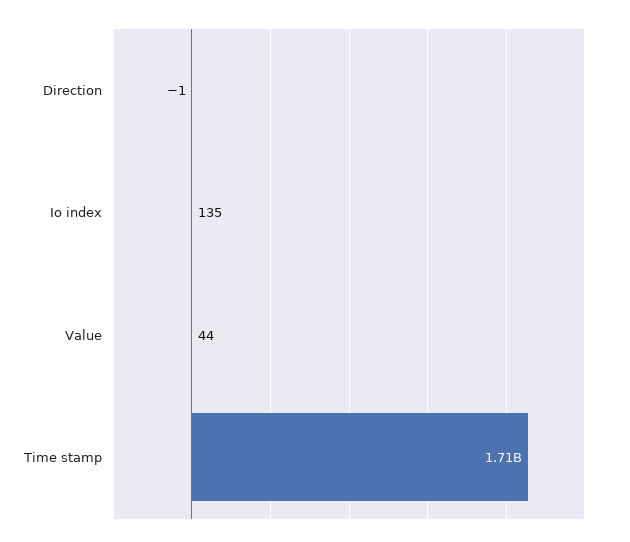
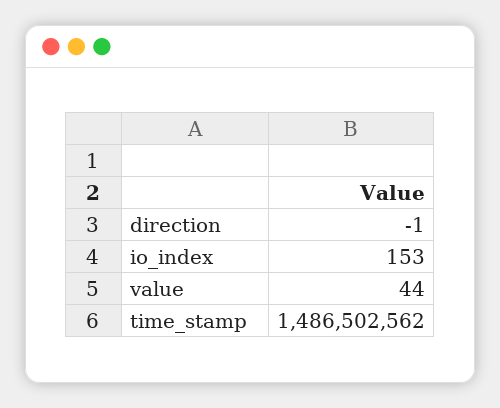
  {
    "Direction": -1,
-   "Io index": 135,
+   "Io index": 153,
    "Value": 44,
-   "Time stamp": 1710000000
+   "Time stamp": 1486502562
  }

